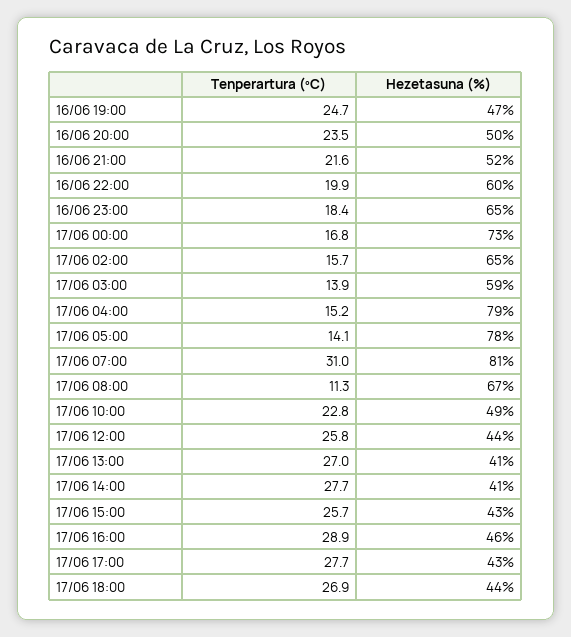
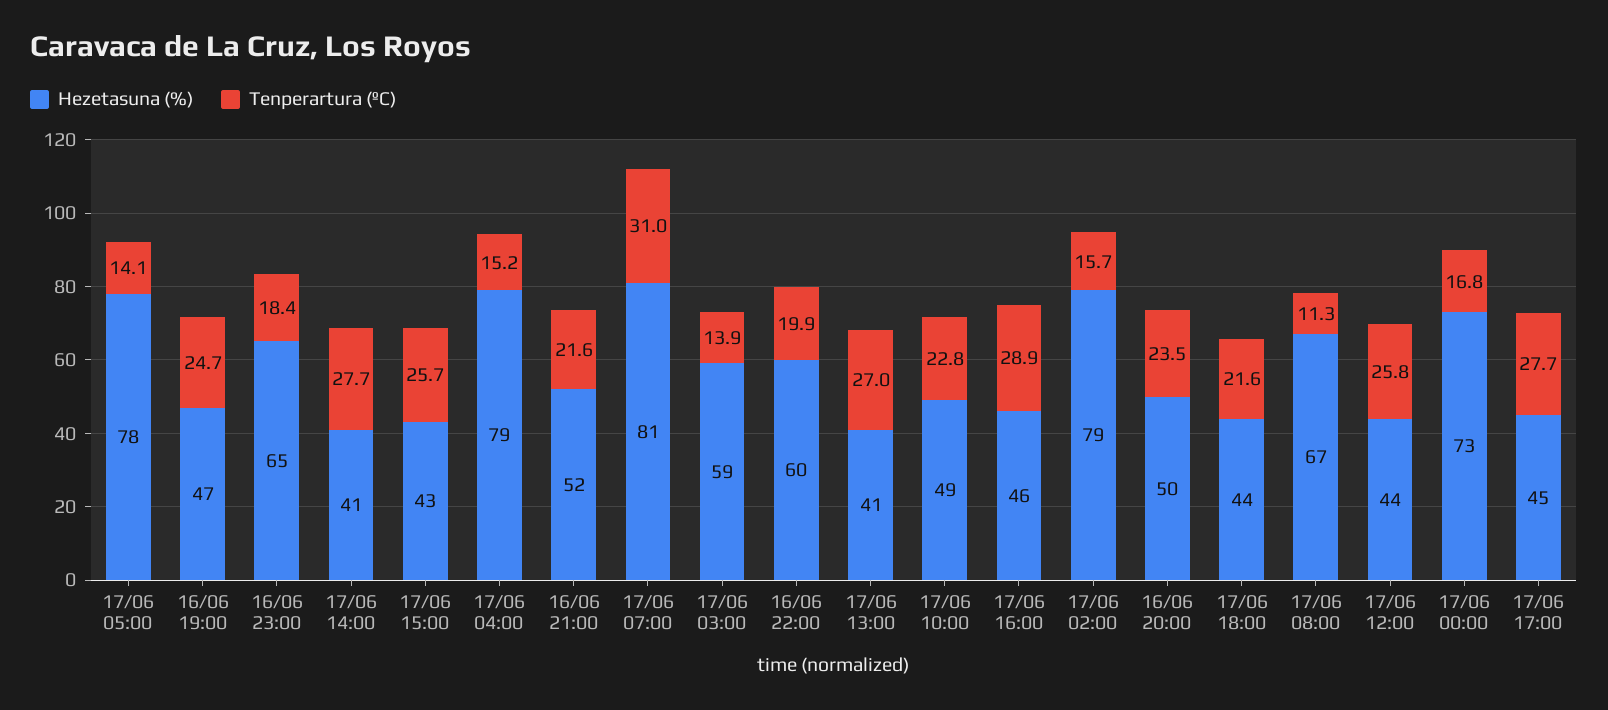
  {
    "Tenperartura (ºC)": {
      "16/06 19:00": 24.7,
      "16/06 20:00": 23.5,
      "16/06 21:00": 21.6,
      "16/06 22:00": 19.9,
      "16/06 23:00": 18.4,
      "17/06 00:00": 16.8,
      "17/06 02:00": 15.7,
      "17/06 03:00": 13.9,
      "17/06 04:00": 15.2,
      "17/06 05:00": 14.1,
      "17/06 07:00": 31,
      "17/06 08:00": 11.3,
      "17/06 10:00": 22.8,
      "17/06 12:00": 25.8,
      "17/06 13:00": 27,
      "17/06 14:00": 27.7,
      "17/06 15:00": 25.7,
      "17/06 16:00": 28.9,
      "17/06 17:00": 27.7,
-     "17/06 18:00": 26.9
+     "17/06 18:00": 21.6
    },
    "Hezetasuna (%)": {
      "16/06 19:00": 47,
      "16/06 20:00": 50,
      "16/06 21:00": 52,
      "16/06 22:00": 60,
      "16/06 23:00": 65,
      "17/06 00:00": 73,
-     "17/06 02:00": 65,
+     "17/06 02:00": 79,
      "17/06 03:00": 59,
      "17/06 04:00": 79,
      "17/06 05:00": 78,
      "17/06 07:00": 81,
      "17/06 08:00": 67,
      "17/06 10:00": 49,
      "17/06 12:00": 44,
      "17/06 13:00": 41,
      "17/06 14:00": 41,
      "17/06 15:00": 43,
      "17/06 16:00": 46,
-     "17/06 17:00": 43,
+     "17/06 17:00": 45,
      "17/06 18:00": 44
    }
  }

